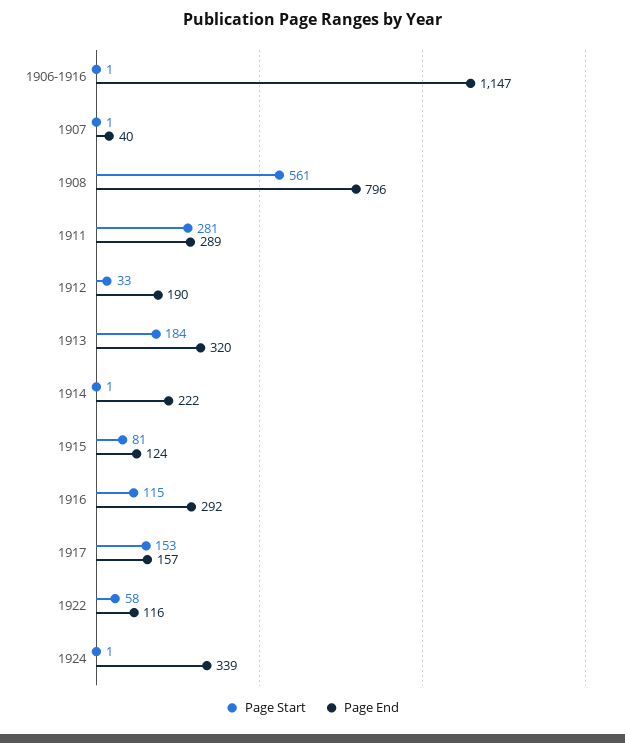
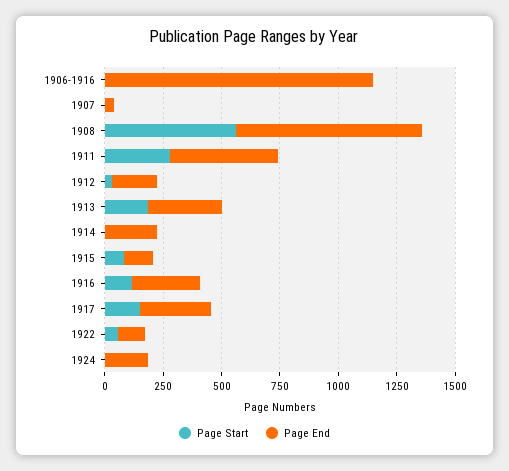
  {
    "Page Start": {
      "1906-1916": 1,
      "1907": 1,
      "1908": 561,
      "1911": 281,
      "1912": 33,
      "1913": 184,
      "1914": 1,
      "1915": 81,
      "1916": 115,
      "1917": 153,
      "1922": 58,
      "1924": 1
    },
    "Page End": {
      "1906-1916": 1147,
      "1907": 40,
      "1908": 796,
-     "1911": 289,
+     "1911": 450,
      "1912": 190,
      "1913": 320,
      "1914": 222,
      "1915": 124,
      "1916": 292,
-     "1917": 157,
+     "1917": 300,
      "1922": 116,
-     "1924": 339
+     "1924": 200
    }
  }

